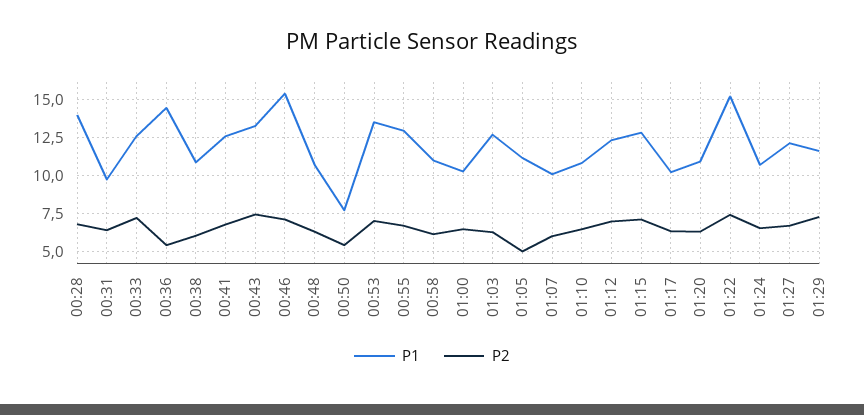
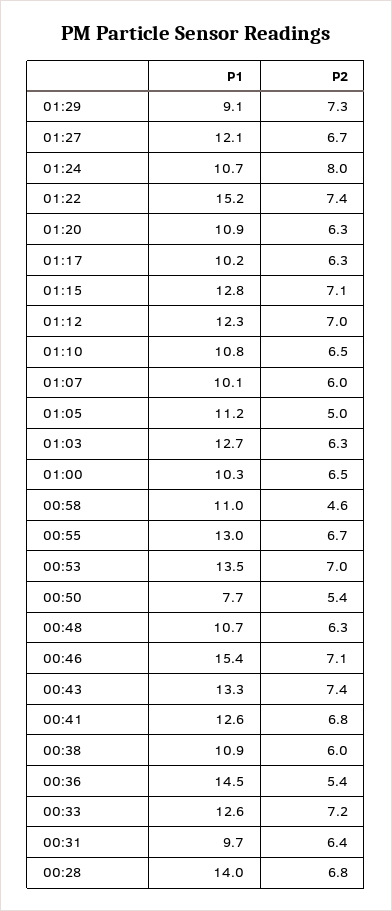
  {
    "P1": {
      "00:28": 14,
      "00:31": 9.7,
      "00:33": 12.6,
      "00:36": 14.5,
      "00:38": 10.9,
      "00:41": 12.6,
      "00:43": 13.3,
      "00:46": 15.4,
      "00:48": 10.7,
      "00:50": 7.7,
      "00:53": 13.5,
      "00:55": 13,
      "00:58": 11,
      "01:00": 10.3,
      "01:03": 12.7,
      "01:05": 11.2,
      "01:07": 10.1,
      "01:10": 10.8,
      "01:12": 12.3,
      "01:15": 12.8,
      "01:17": 10.2,
      "01:20": 10.9,
      "01:22": 15.2,
      "01:24": 10.7,
      "01:27": 12.1,
-     "01:29": 11.5
+     "01:29": 9.1
    },
    "P2": {
      "00:28": 6.8,
      "00:31": 6.4,
      "00:33": 7.2,
      "00:36": 5.4,
      "00:38": 6,
      "00:41": 6.8,
      "00:43": 7.4,
      "00:46": 7.1,
      "00:48": 6.3,
      "00:50": 5.4,
      "00:53": 7,
      "00:55": 6.7,
-     "00:58": 6,
+     "00:58": 4.6,
      "01:00": 6.5,
      "01:03": 6.3,
      "01:05": 5,
      "01:07": 6,
      "01:10": 6.5,
      "01:12": 7,
      "01:15": 7.1,
      "01:17": 6.3,
      "01:20": 6.3,
      "01:22": 7.4,
-     "01:24": 6.5,
+     "01:24": 8,
      "01:27": 6.7,
      "01:29": 7.3
    }
  }

